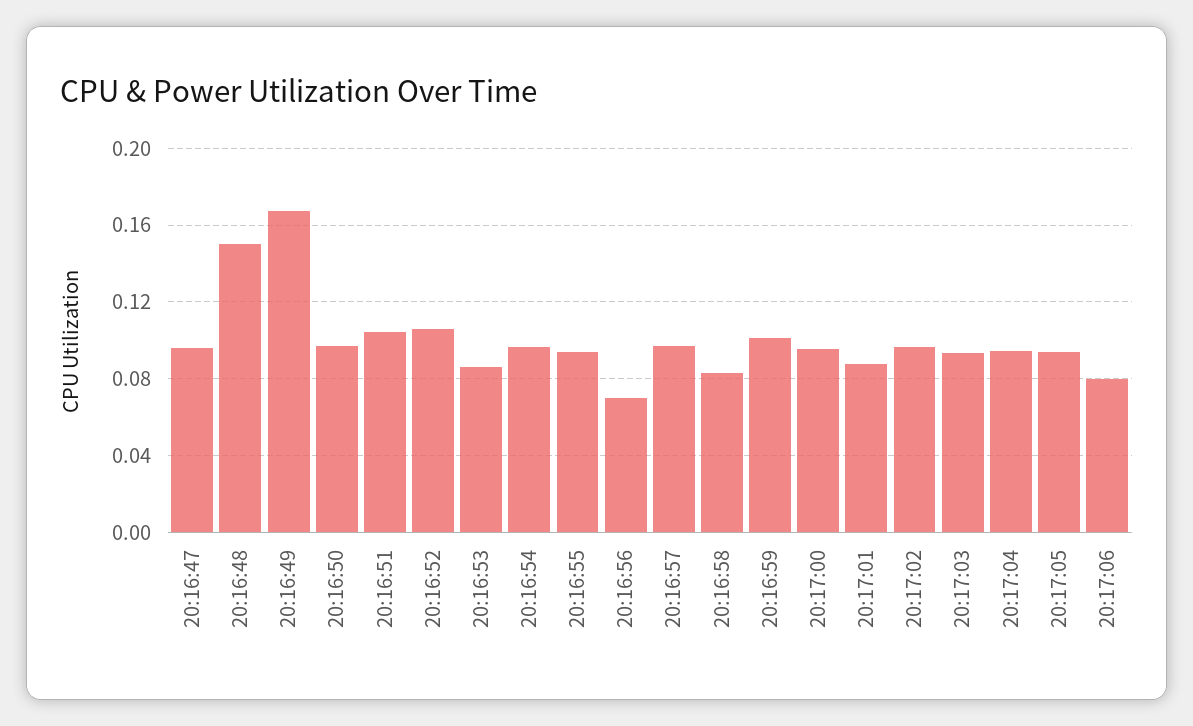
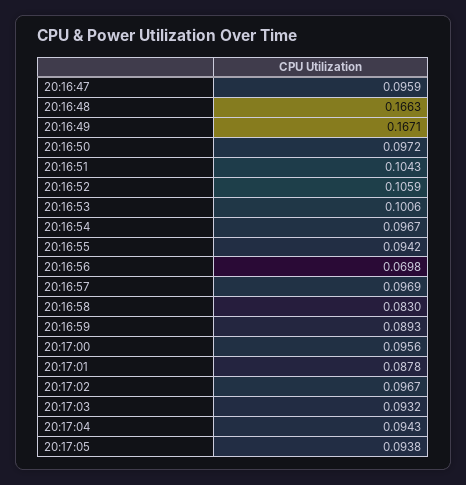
  {
    "20:16:47": 0.0959,
-   "20:16:48": 0.15,
+   "20:16:48": 0.1663,
    "20:16:49": 0.1671,
    "20:16:50": 0.0972,
    "20:16:51": 0.1043,
    "20:16:52": 0.1059,
-   "20:16:53": 0.085,
+   "20:16:53": 0.1006,
    "20:16:54": 0.0967,
    "20:16:55": 0.0942,
    "20:16:56": 0.0698,
    "20:16:57": 0.0969,
    "20:16:58": 0.083,
-   "20:16:59": 0.1,
+   "20:16:59": 0.0893,
    "20:17:00": 0.0956,
    "20:17:01": 0.0878,
    "20:17:02": 0.0967,
    "20:17:03": 0.0932,
    "20:17:04": 0.0943,
-   "20:17:05": 0.0938,
+   "20:17:05": 0.0938
-   "20:17:06": 0.08
  }

